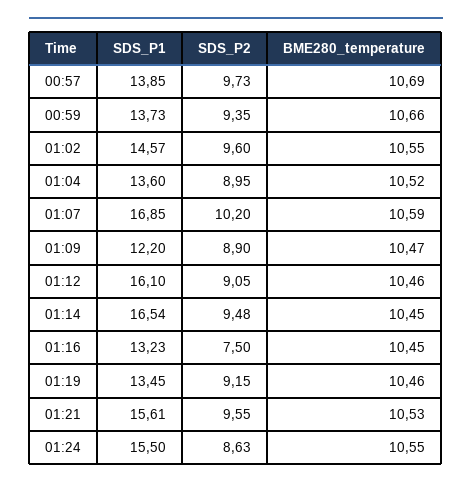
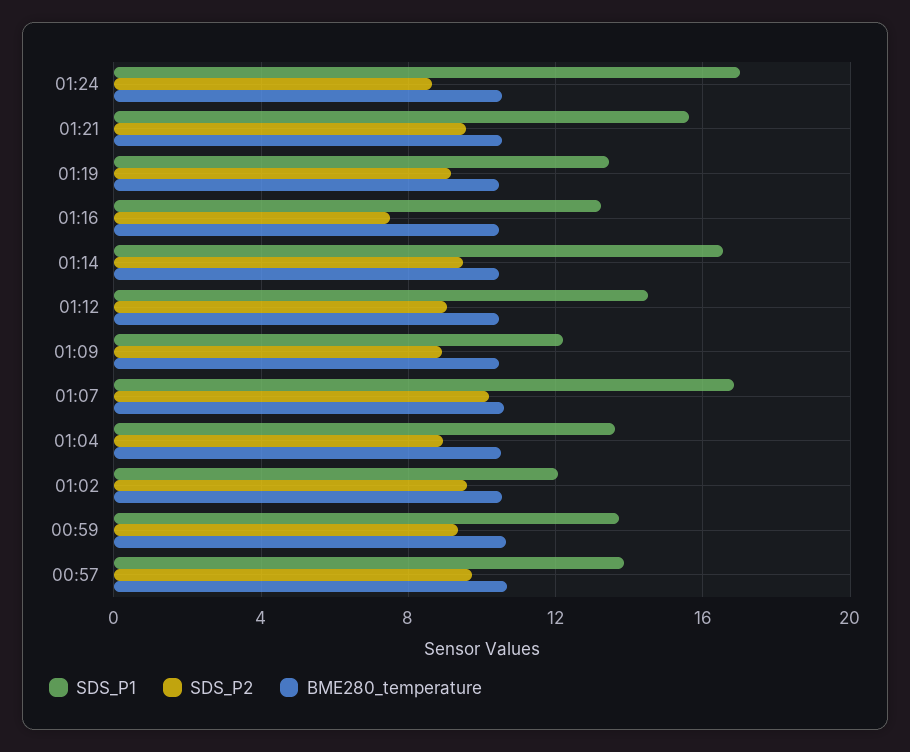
  {
    "SDS_P1": {
      "00:57": 13.85,
      "00:59": 13.73,
-     "01:02": 14.57,
+     "01:02": 12,
      "01:04": 13.6,
      "01:07": 16.85,
      "01:09": 12.2,
-     "01:12": 16.1,
+     "01:12": 14.5,
      "01:14": 16.54,
      "01:16": 13.23,
      "01:19": 13.45,
      "01:21": 15.61,
-     "01:24": 15.5
+     "01:24": 17
    },
    "SDS_P2": {
      "00:57": 9.73,
      "00:59": 9.35,
      "01:02": 9.6,
      "01:04": 8.95,
      "01:07": 10.2,
      "01:09": 8.9,
      "01:12": 9.05,
      "01:14": 9.48,
      "01:16": 7.5,
      "01:19": 9.15,
      "01:21": 9.55,
      "01:24": 8.63
    },
    "BME280_temperature": {
      "00:57": 10.69,
      "00:59": 10.66,
      "01:02": 10.55,
      "01:04": 10.52,
      "01:07": 10.59,
      "01:09": 10.47,
      "01:12": 10.46,
      "01:14": 10.45,
      "01:16": 10.45,
      "01:19": 10.46,
      "01:21": 10.53,
      "01:24": 10.55
    }
  }

